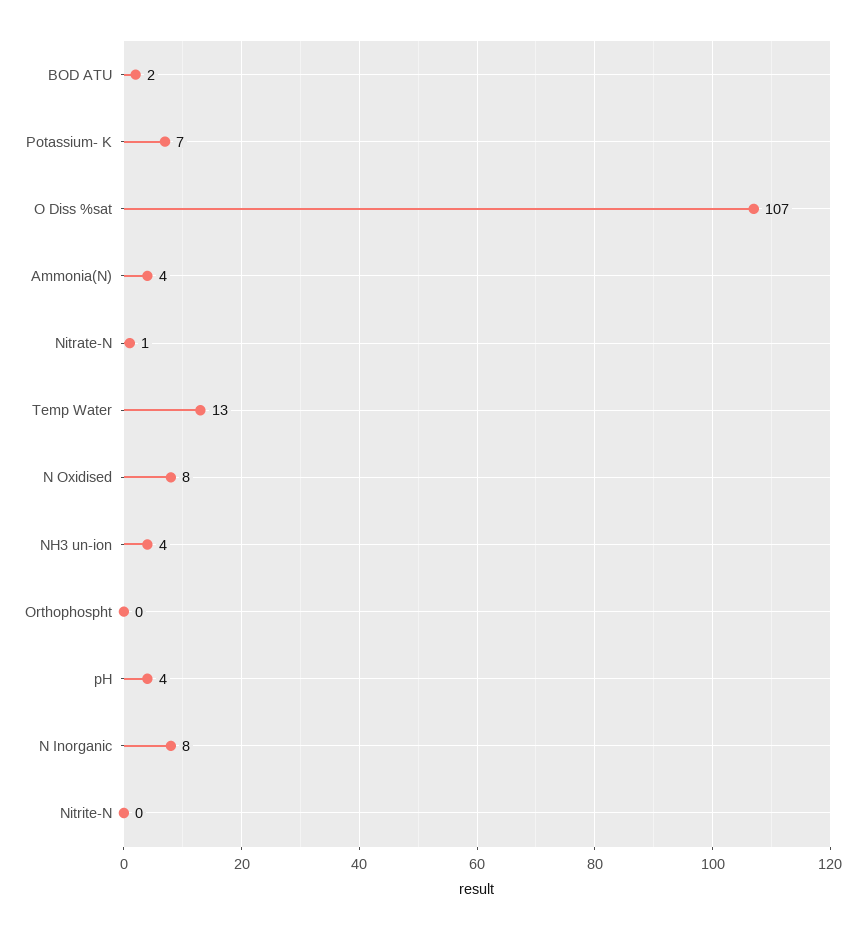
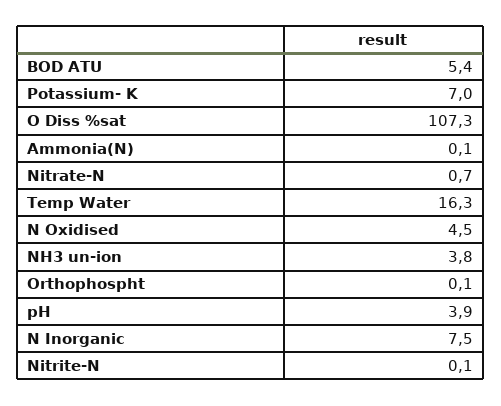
  {
-   "BOD ATU": 2,
+   "BOD ATU": 5.4,
    "Potassium- K": 7,
    "O Diss %sat": 107.3,
-   "Ammonia(N)": 4,
+   "Ammonia(N)": 0.1,
    "Nitrate-N": 0.7,
-   "Temp Water": 13,
+   "Temp Water": 16.3,
-   "N Oxidised": 8,
+   "N Oxidised": 4.5,
    "NH3 un-ion": 3.8,
    "Orthophospht": 0.1,
    "pH": 3.9,
    "N Inorganic": 7.5,
    "Nitrite-N": 0.1
  }

